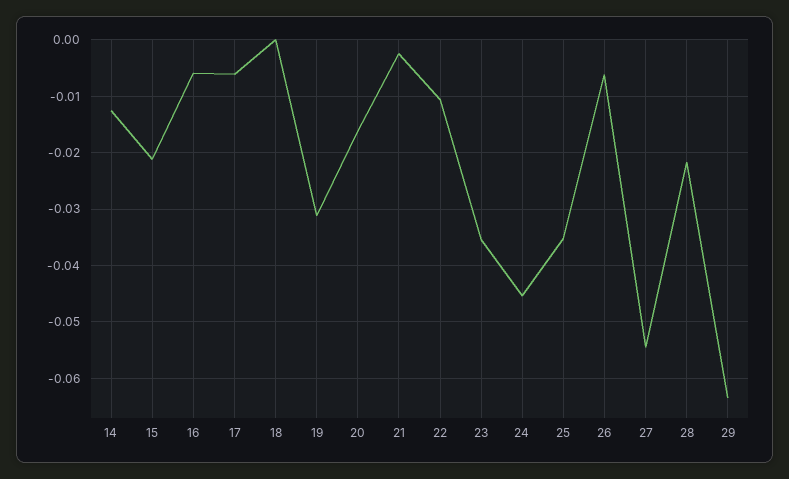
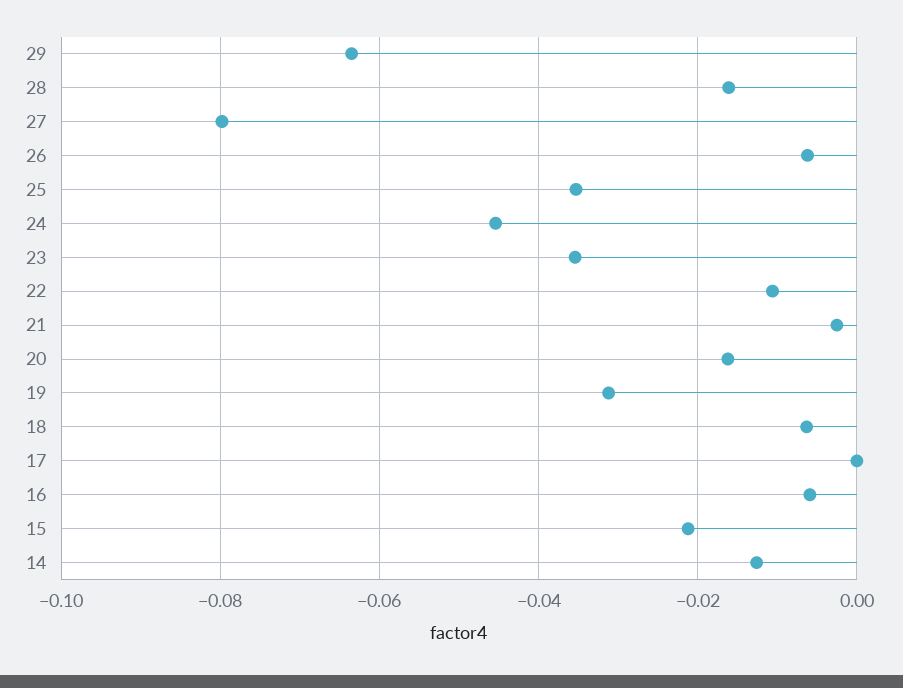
  {
    "14": -0.012,
    "15": -0.022,
    "16": -0.006,
-   "17": -0.006,
+   "17": 0,
-   "18": 0,
+   "18": -0.006,
    "19": -0.032,
    "20": -0.016,
    "21": -0.002,
    "22": -0.01,
    "23": -0.036,
    "24": -0.046,
    "25": -0.036,
    "26": -0.006,
-   "27": -0.054,
+   "27": -0.08,
-   "28": -0.022,
+   "28": -0.016,
    "29": -0.064
  }

